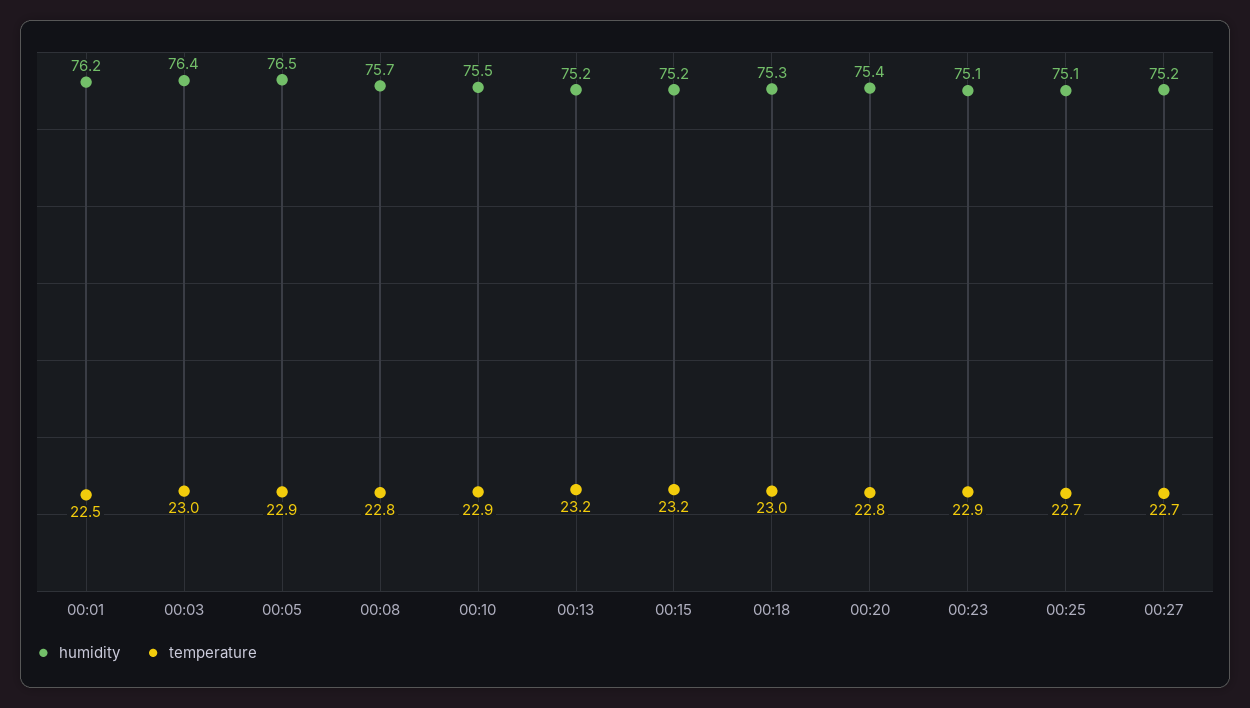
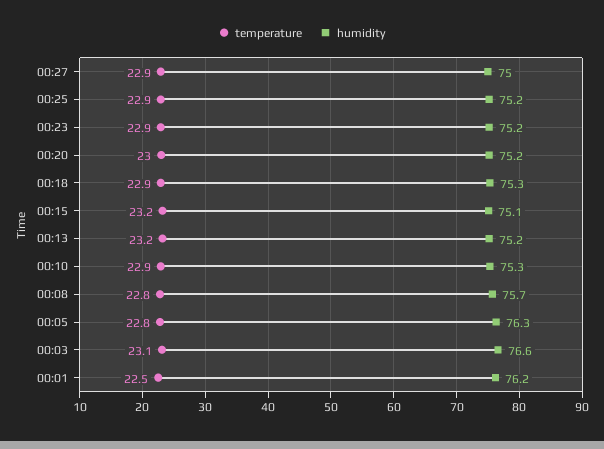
  {
    "humidity": {
      "00:01": 76.2,
-     "00:03": 76.4,
+     "00:03": 76.6,
-     "00:05": 76.5,
+     "00:05": 76.3,
      "00:08": 75.7,
-     "00:10": 75.5,
+     "00:10": 75.3,
      "00:13": 75.2,
-     "00:15": 75.2,
+     "00:15": 75.1,
      "00:18": 75.3,
-     "00:20": 75.4,
+     "00:20": 75.2,
-     "00:23": 75.1,
+     "00:23": 75.2,
-     "00:25": 75.1,
+     "00:25": 75.2,
-     "00:27": 75.2
+     "00:27": 75
    },
    "temperature": {
      "00:01": 22.5,
-     "00:03": 23,
+     "00:03": 23.1,
-     "00:05": 22.9,
+     "00:05": 22.8,
      "00:08": 22.8,
      "00:10": 22.9,
      "00:13": 23.2,
      "00:15": 23.2,
-     "00:18": 23,
+     "00:18": 22.9,
-     "00:20": 22.8,
+     "00:20": 23,
      "00:23": 22.9,
-     "00:25": 22.7,
+     "00:25": 22.9,
-     "00:27": 22.7
+     "00:27": 22.9
    }
  }

